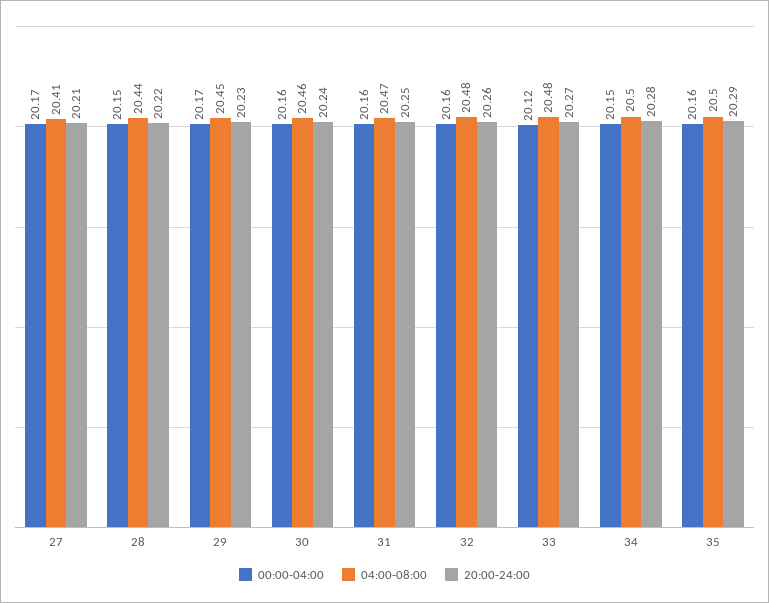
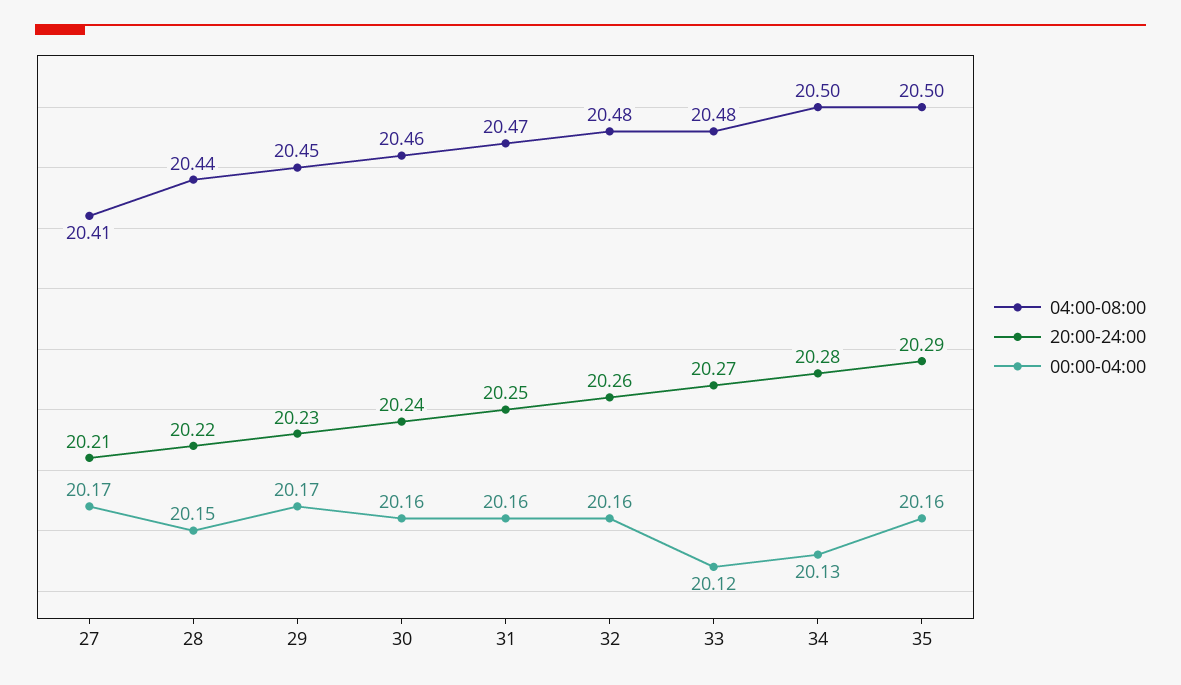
  {
    "00:00-04:00": {
      "27": 20.17,
      "28": 20.15,
      "29": 20.17,
      "30": 20.16,
      "31": 20.16,
      "32": 20.16,
      "33": 20.12,
-     "34": 20.15,
+     "34": 20.13,
      "35": 20.16
    },
    "04:00-08:00": {
      "27": 20.41,
      "28": 20.44,
      "29": 20.45,
      "30": 20.46,
      "31": 20.47,
      "32": 20.48,
      "33": 20.48,
      "34": 20.5,
      "35": 20.5
    },
    "20:00-24:00": {
      "27": 20.21,
      "28": 20.22,
      "29": 20.23,
      "30": 20.24,
      "31": 20.25,
      "32": 20.26,
      "33": 20.27,
      "34": 20.28,
      "35": 20.29
    }
  }

